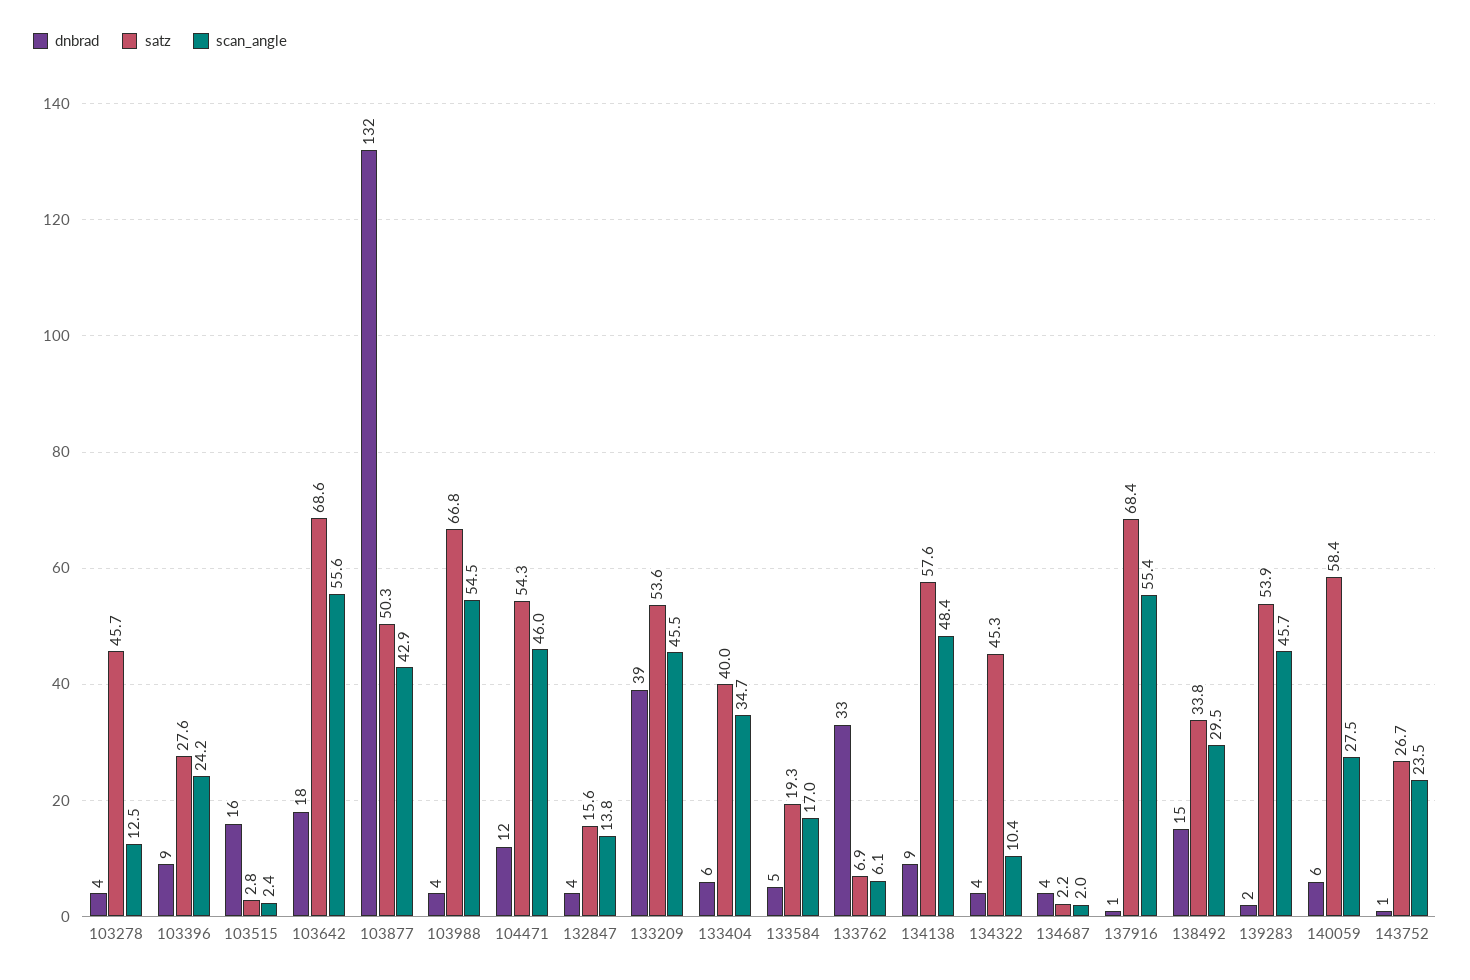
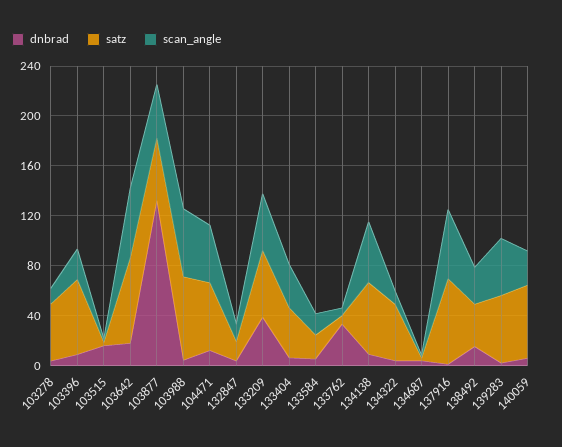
  {
    "dnbrad": {
      "103278": 4,
      "103396": 9,
      "103515": 16,
      "103642": 18,
      "103877": 132,
      "103988": 4,
      "104471": 12,
      "132847": 4,
      "133209": 39,
      "133404": 6,
      "133584": 5,
      "133762": 33,
      "134138": 9,
      "134322": 4,
      "134687": 4,
      "137916": 1,
      "138492": 15,
      "139283": 2,
-     "140059": 6,
+     "140059": 6
-     "143752": 1
    },
    "satz": {
      "103278": 45.7,
-     "103396": 27.6,
+     "103396": 60,
      "103515": 2.8,
      "103642": 68.6,
      "103877": 50.3,
      "103988": 66.8,
      "104471": 54.3,
      "132847": 15.6,
      "133209": 53.6,
      "133404": 40,
      "133584": 19.3,
      "133762": 6.9,
      "134138": 57.6,
      "134322": 45.3,
      "134687": 2.2,
      "137916": 68.4,
      "138492": 33.8,
      "139283": 53.9,
-     "140059": 58.4,
+     "140059": 58.4
-     "143752": 26.7
    },
    "scan_angle": {
      "103278": 12.5,
      "103396": 24.2,
      "103515": 2.4,
      "103642": 55.6,
      "103877": 42.9,
      "103988": 54.5,
      "104471": 46,
      "132847": 13.8,
      "133209": 45.5,
      "133404": 34.7,
      "133584": 17,
      "133762": 6.1,
      "134138": 48.4,
      "134322": 10.4,
      "134687": 2,
      "137916": 55.4,
      "138492": 29.5,
      "139283": 45.7,
-     "140059": 27.5,
+     "140059": 27.5
-     "143752": 23.5
    }
  }

